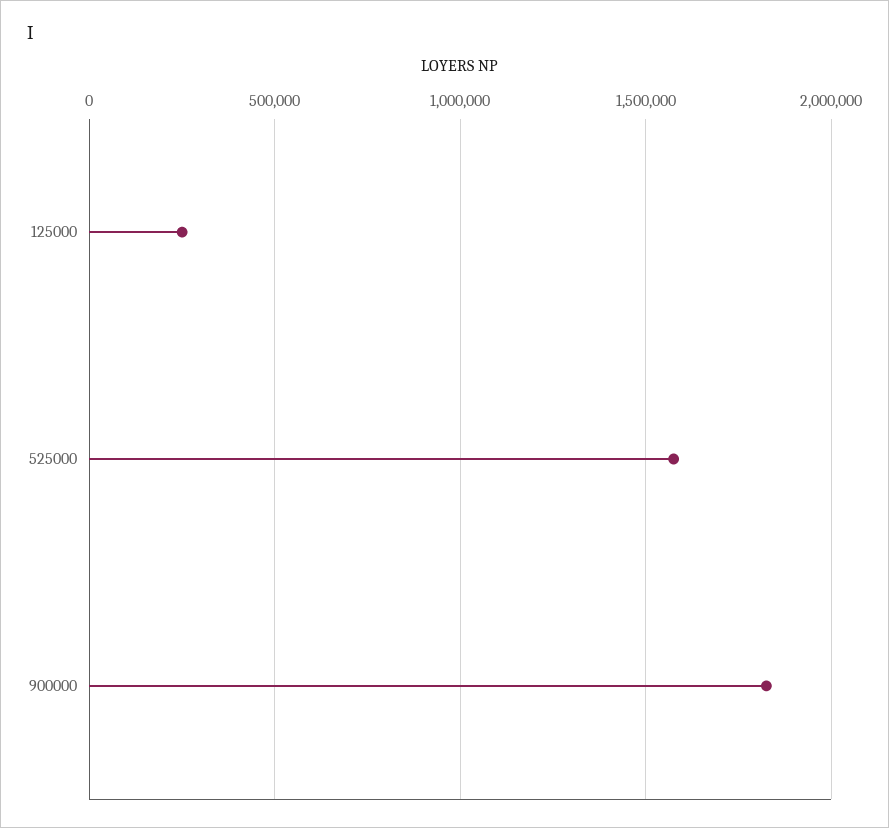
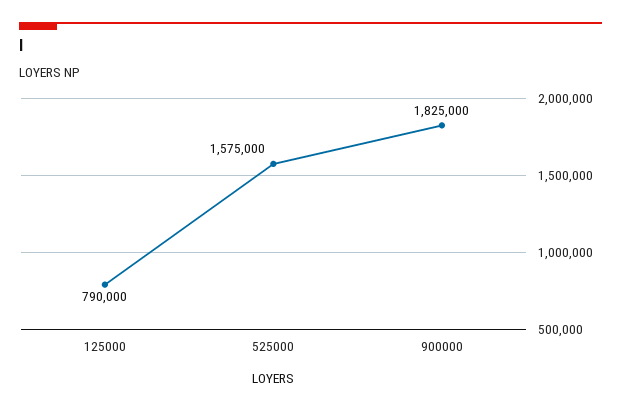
  {
-   "125000": 250000,
+   "125000": 790000,
    "525000": 1575000,
    "900000": 1825000
  }

